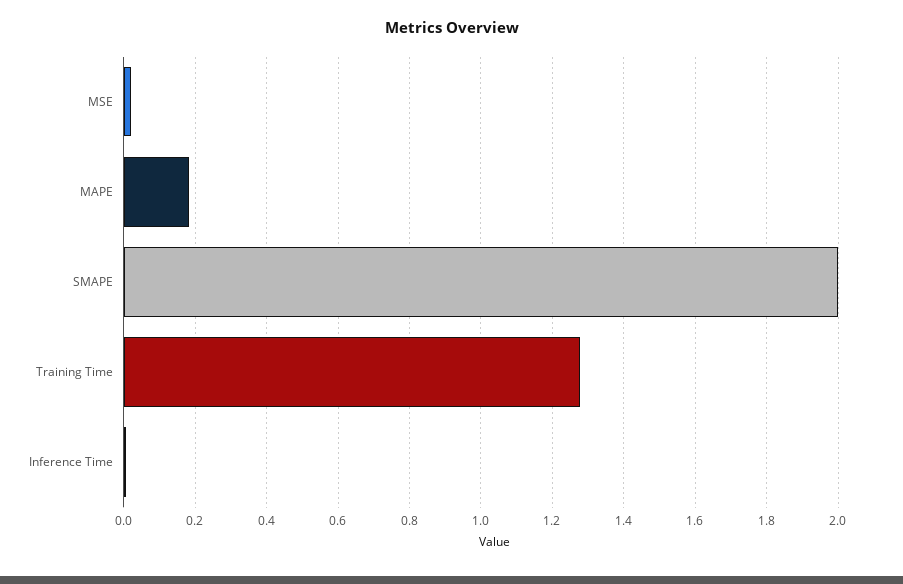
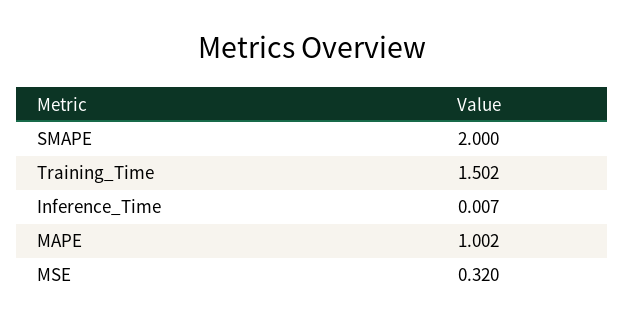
  {
-   "MSE": 0.02,
+   "MSE": 0.32,
-   "MAPE": 0.18,
+   "MAPE": 1.002,
    "SMAPE": 2,
-   "Training Time": 1.28,
+   "Training Time": 1.502,
    "Inference Time": 0.007
  }

